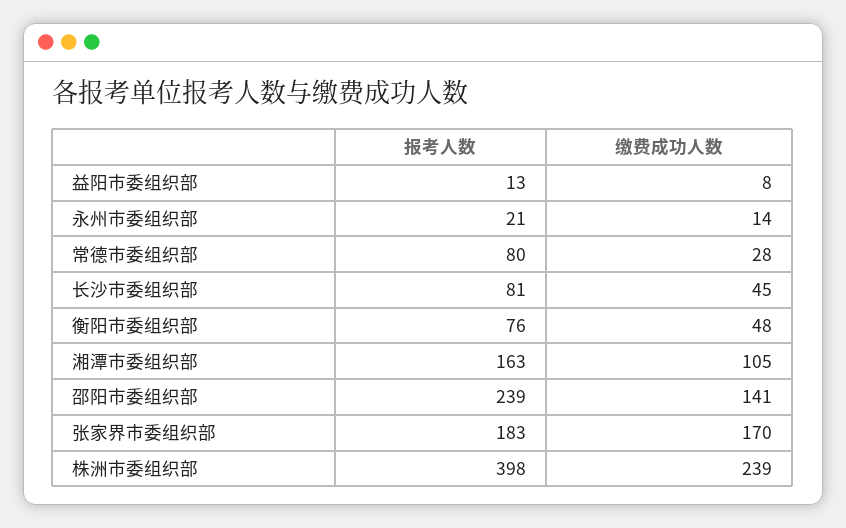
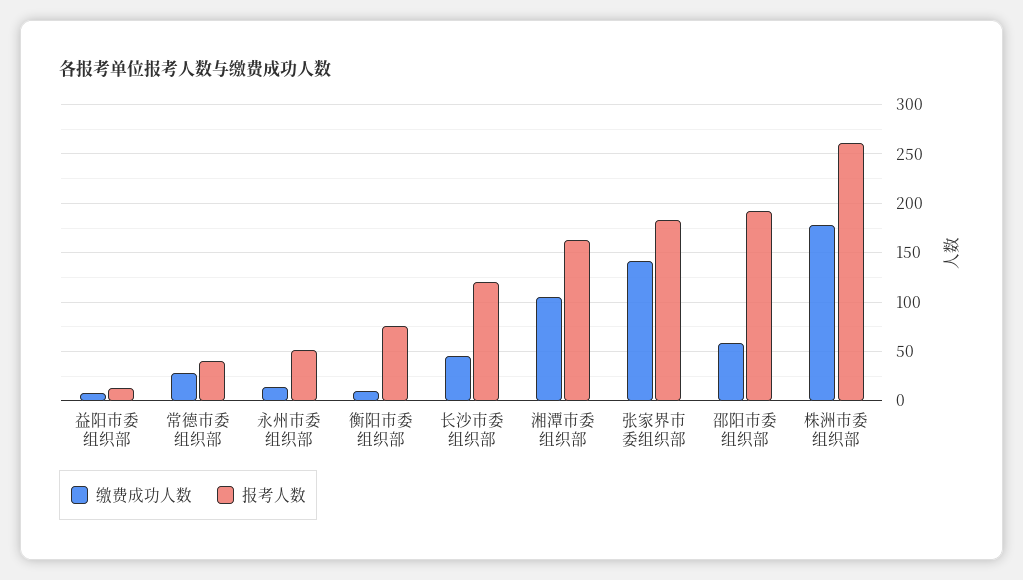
  {
    "报考人数": {
      "益阳市委组织部": 13,
-     "永州市委组织部": 21,
+     "永州市委组织部": 50,
-     "常德市委组织部": 80,
+     "常德市委组织部": 40,
-     "长沙市委组织部": 81,
+     "长沙市委组织部": 120,
      "衡阳市委组织部": 76,
      "湘潭市委组织部": 163,
-     "邵阳市委组织部": 239,
+     "邵阳市委组织部": 190,
      "张家界市委组织部": 183,
-     "株洲市委组织部": 398
+     "株洲市委组织部": 260
    },
    "缴费成功人数": {
      "益阳市委组织部": 8,
      "永州市委组织部": 14,
      "常德市委组织部": 28,
      "长沙市委组织部": 45,
-     "衡阳市委组织部": 48,
+     "衡阳市委组织部": 10,
      "湘潭市委组织部": 105,
-     "邵阳市委组织部": 141,
+     "邵阳市委组织部": 60,
-     "张家界市委组织部": 170,
+     "张家界市委组织部": 140,
-     "株洲市委组织部": 239
+     "株洲市委组织部": 180
    }
  }

